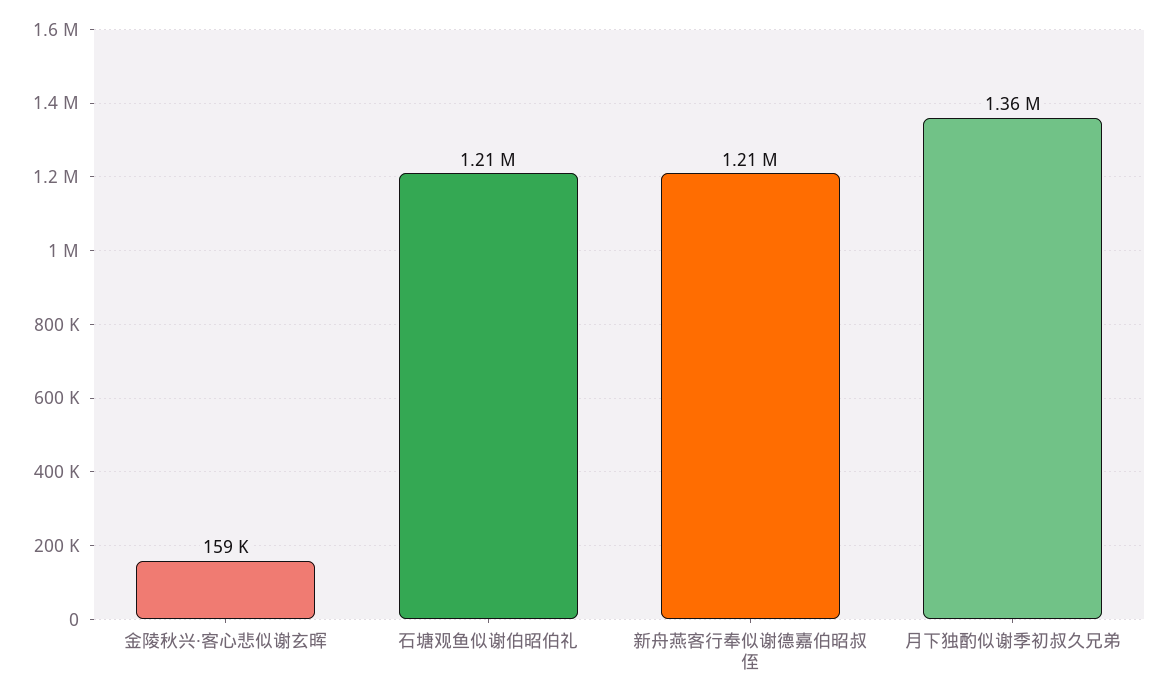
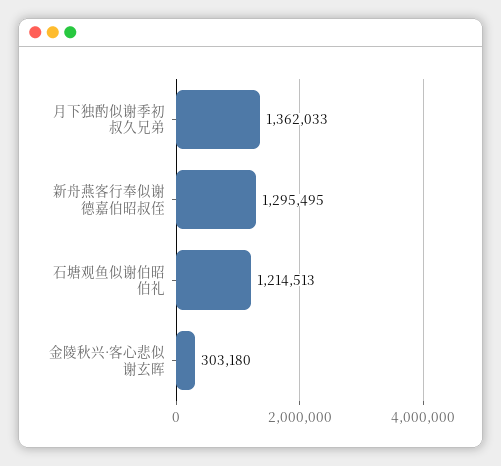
  {
-   "金陵秋兴·客心悲似谢玄晖": 159000,
+   "金陵秋兴·客心悲似谢玄晖": 303180,
    "石塘观鱼似谢伯昭伯礼": 1214513,
-   "新舟燕客行奉似谢德嘉伯昭叔侄": 1210000,
+   "新舟燕客行奉似谢德嘉伯昭叔侄": 1295495,
    "月下独酌似谢季初叔久兄弟": 1362033
  }

